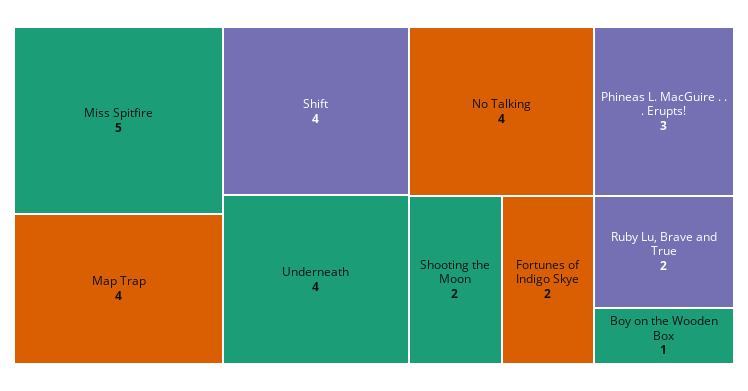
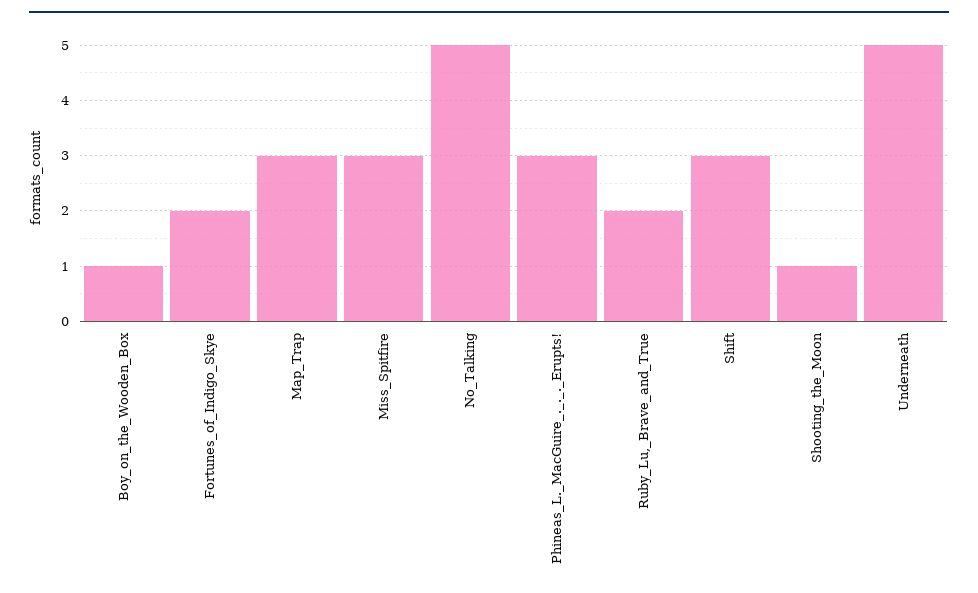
  {
-   "Miss Spitfire": 5,
+   "Miss Spitfire": 3,
-   "Map Trap": 4,
+   "Map Trap": 3,
-   "Shift": 4,
+   "Shift": 3,
-   "Underneath": 4,
+   "Underneath": 5,
-   "No Talking": 4,
+   "No Talking": 5,
    "Phineas L. MacGuire . . . Erupts!": 3,
-   "Shooting the Moon": 2,
+   "Shooting the Moon": 1,
    "Fortunes of Indigo Skye": 2,
    "Ruby Lu, Brave and True": 2,
    "Boy on the Wooden Box": 1
  }

